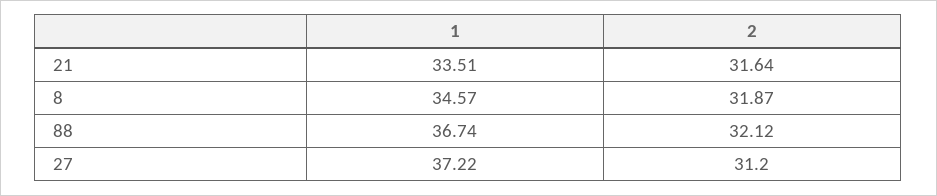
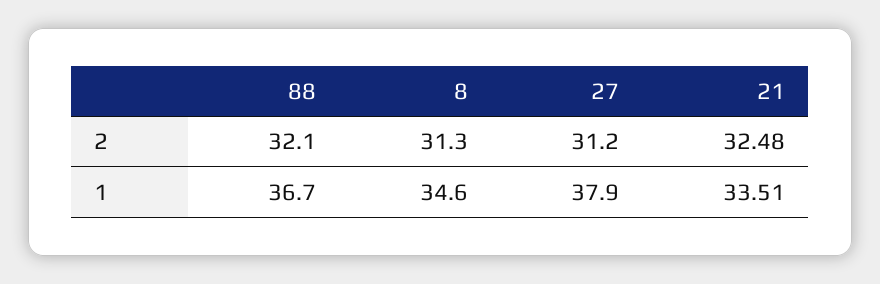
  {
    "1": {
      "21": 33.51,
      "8": 34.57,
      "88": 36.74,
-     "27": 37.22
+     "27": 37.9
    },
    "2": {
-     "21": 31.64,
+     "21": 32.48,
-     "8": 31.87,
+     "8": 31.3,
      "88": 32.12,
      "27": 31.2
    }
  }

